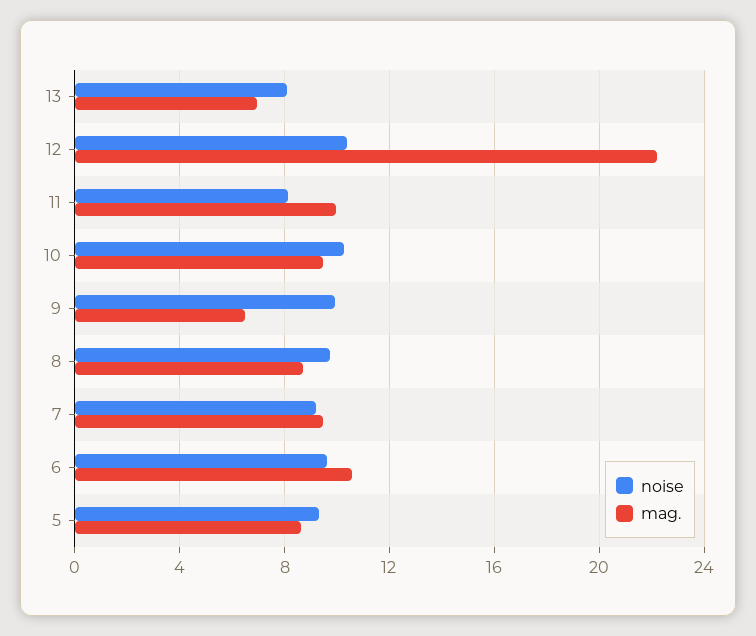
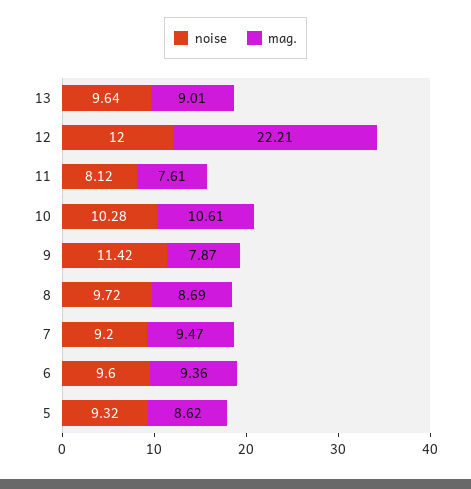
  {
    "noise": {
-     "13": 8,
+     "13": 9.64,
-     "12": 10.5,
+     "12": 12,
      "11": 8.12,
      "10": 10.28,
-     "9": 10,
+     "9": 11.42,
      "8": 9.72,
      "7": 9.2,
      "6": 9.6,
      "5": 9.32
    },
    "mag.": {
-     "13": 7,
+     "13": 9.01,
      "12": 22.21,
-     "11": 10,
+     "11": 7.61,
-     "10": 9.5,
+     "10": 10.61,
-     "9": 6.5,
+     "9": 7.87,
      "8": 8.69,
      "7": 9.47,
-     "6": 10.5,
+     "6": 9.36,
      "5": 8.62
    }
  }

